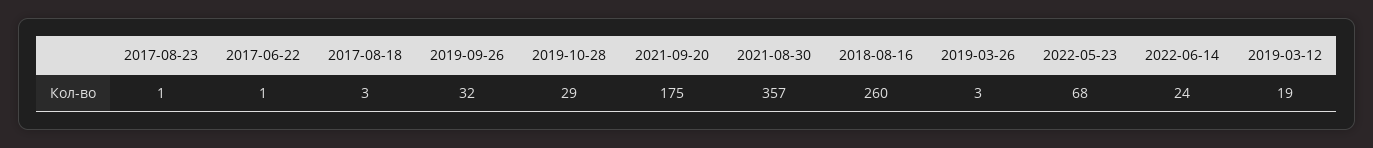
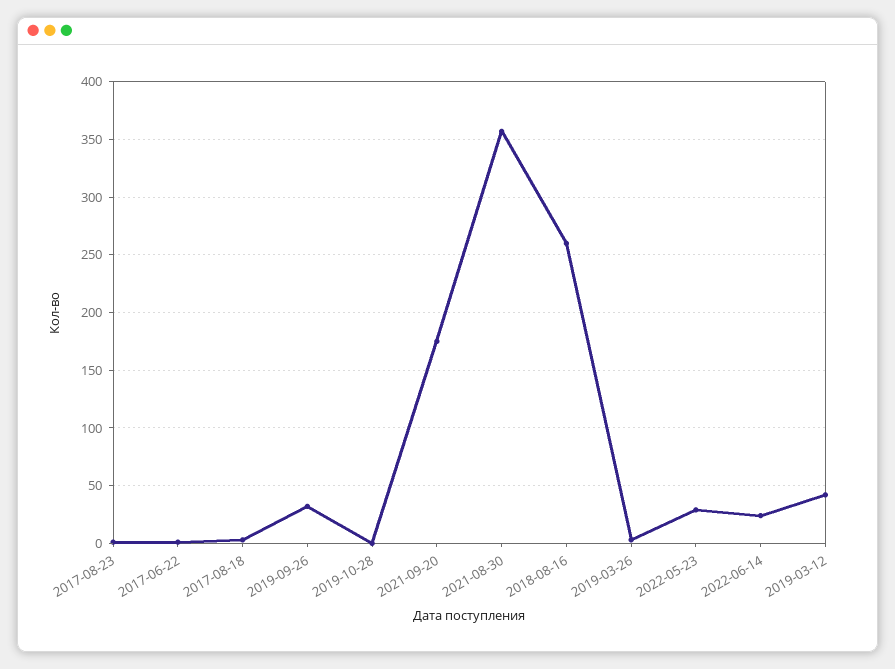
  {
    "2017-08-23": 1,
    "2017-06-22": 1,
    "2017-08-18": 3,
    "2019-09-26": 32,
-   "2019-10-28": 29,
+   "2019-10-28": 0,
    "2021-09-20": 175,
    "2021-08-30": 357,
    "2018-08-16": 260,
    "2019-03-26": 3,
-   "2022-05-23": 68,
+   "2022-05-23": 30,
    "2022-06-14": 24,
-   "2019-03-12": 19
+   "2019-03-12": 40
  }

